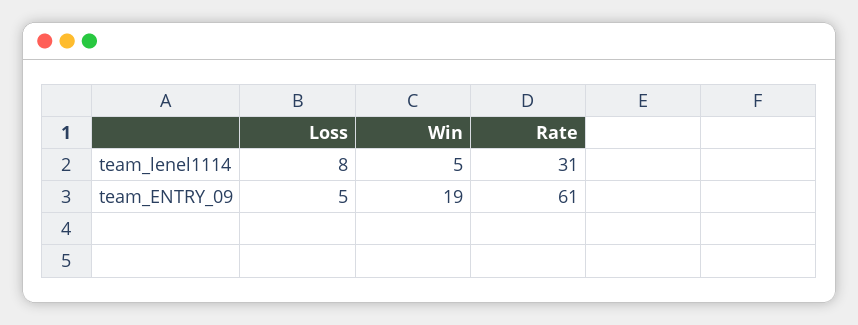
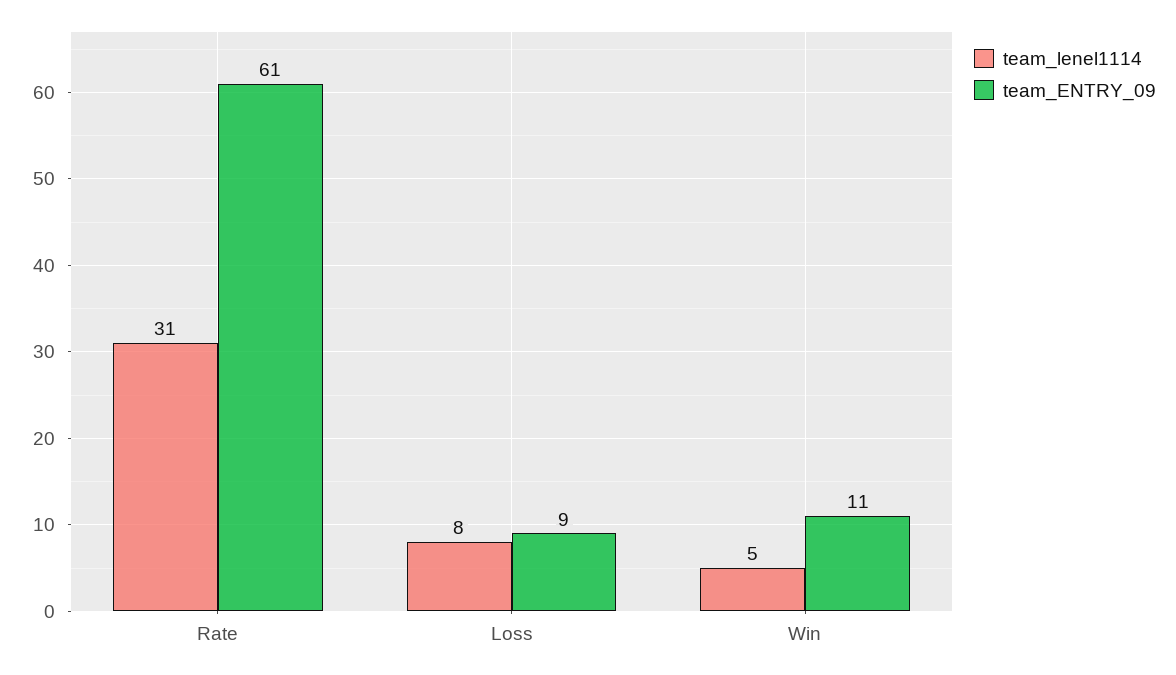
  {
    "team_lenel1114": {
      "Loss": 8,
      "Win": 5,
      "Rate": 31
    },
    "team_ENTRY_09": {
-     "Loss": 5,
+     "Loss": 9,
-     "Win": 19,
+     "Win": 11,
      "Rate": 61
    }
  }

